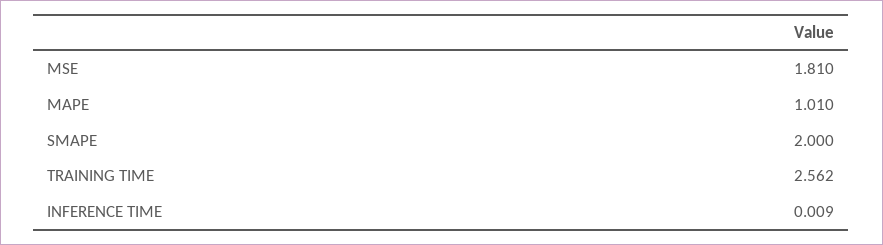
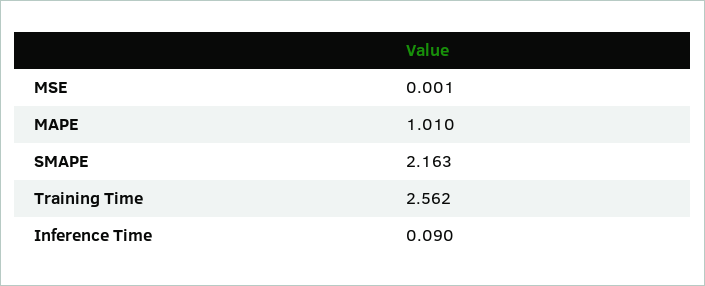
  {
-   "MSE": 1.81,
+   "MSE": 0.001,
    "MAPE": 1.01,
-   "SMAPE": 2,
+   "SMAPE": 2.163,
    "TRAINING TIME": 2.562,
-   "INFERENCE TIME": 0.009
+   "INFERENCE TIME": 0.09
  }

